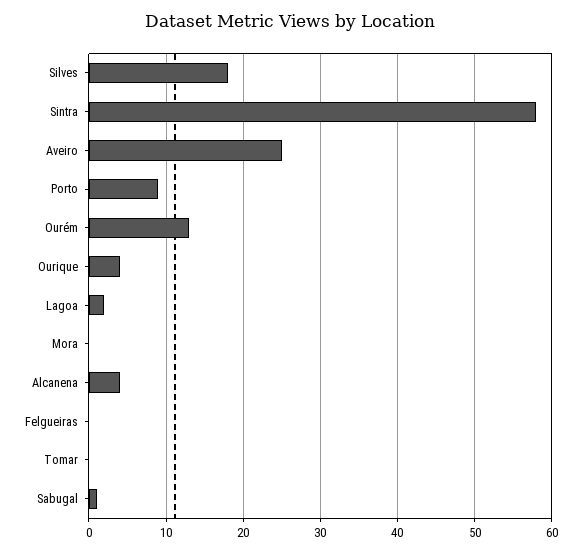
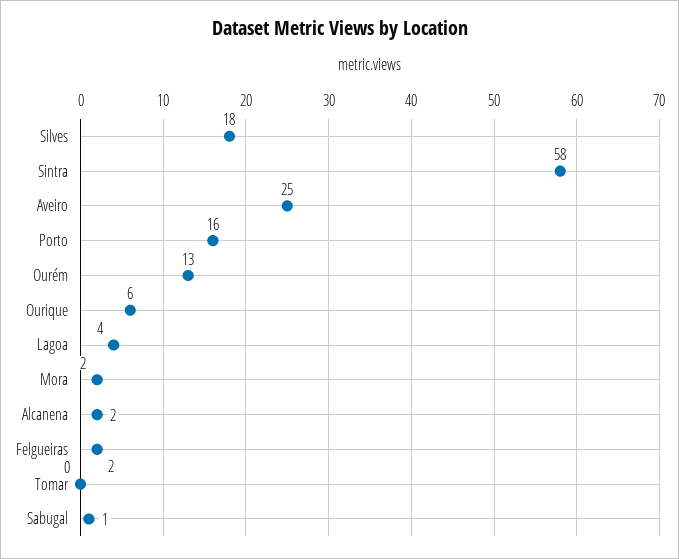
  {
    "Silves": 18,
    "Sintra": 58,
    "Aveiro": 25,
-   "Porto": 9,
+   "Porto": 16,
    "Ourém": 13,
-   "Ourique": 4,
+   "Ourique": 6,
-   "Lagoa": 2,
+   "Lagoa": 4,
-   "Mora": 0,
+   "Mora": 2,
-   "Alcanena": 4,
+   "Alcanena": 2,
-   "Felgueiras": 0,
+   "Felgueiras": 2,
    "Tomar": 0,
    "Sabugal": 1
  }

